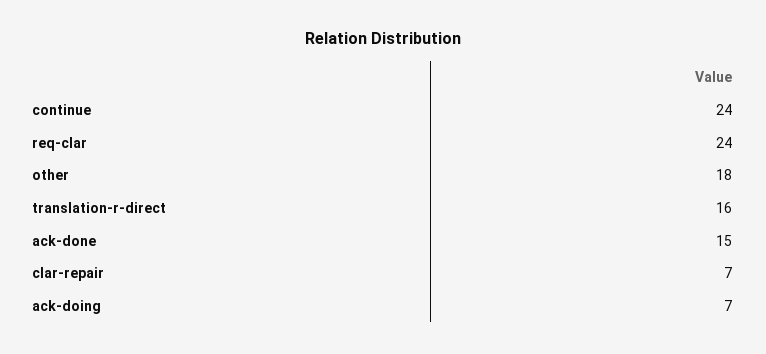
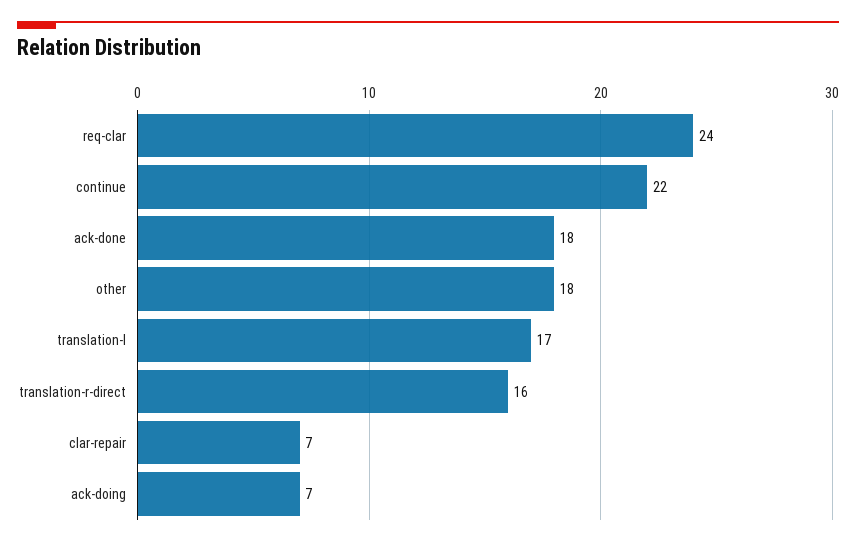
  {
-   "continue": 24,
+   "continue": 22,
    "req-clar": 24,
    "other": 18,
    "translation-r-direct": 16,
-   "ack-done": 15,
+   "ack-done": 18,
    "clar-repair": 7,
-   "ack-doing": 7
+   "ack-doing": 7,
+   "translation-l": 17
  }

